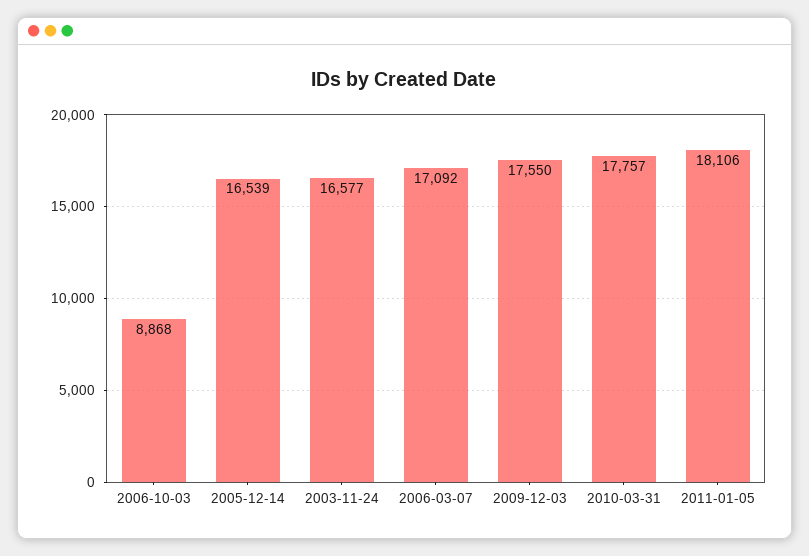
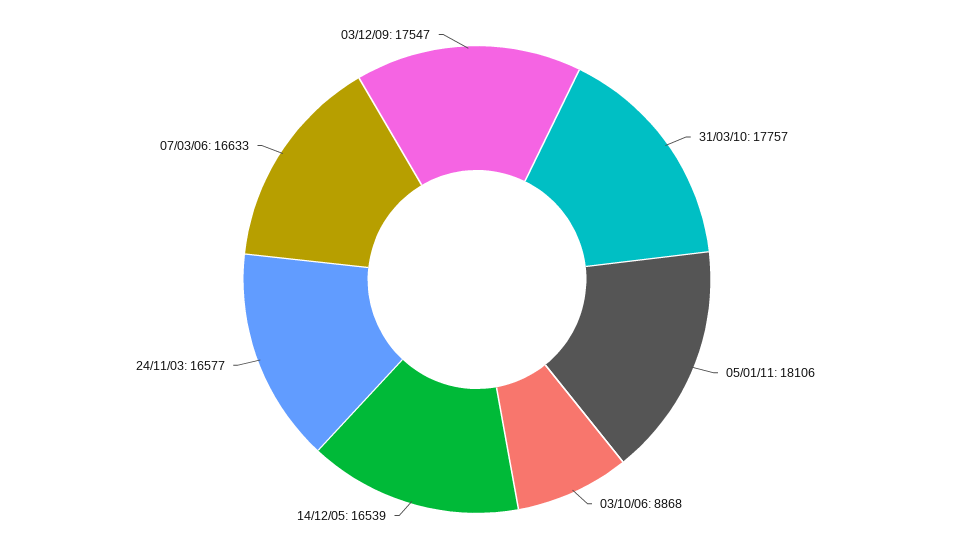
  {
    "2006-10-03": 8868,
    "2005-12-14": 16539,
    "2003-11-24": 16577,
-   "2006-03-07": 17092,
+   "2006-03-07": 16633,
-   "2009-12-03": 17550,
+   "2009-12-03": 17547,
    "2010-03-31": 17757,
    "2011-01-05": 18106
  }

